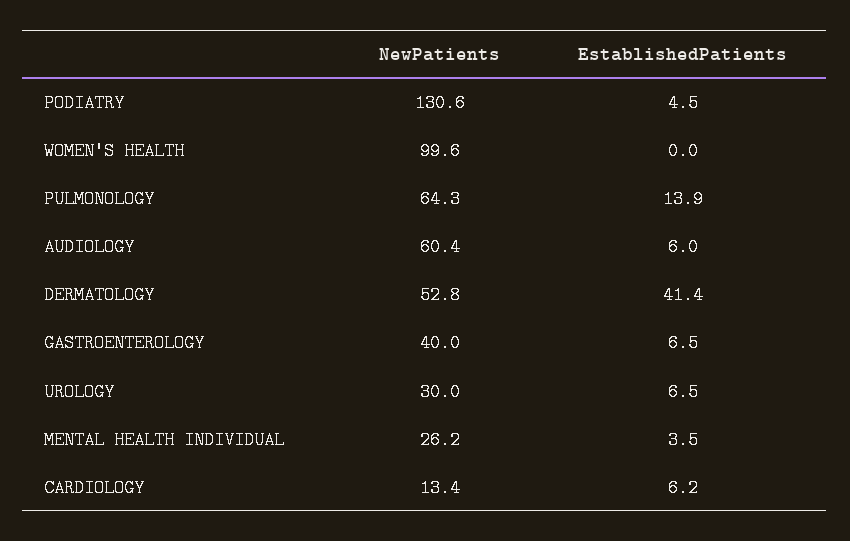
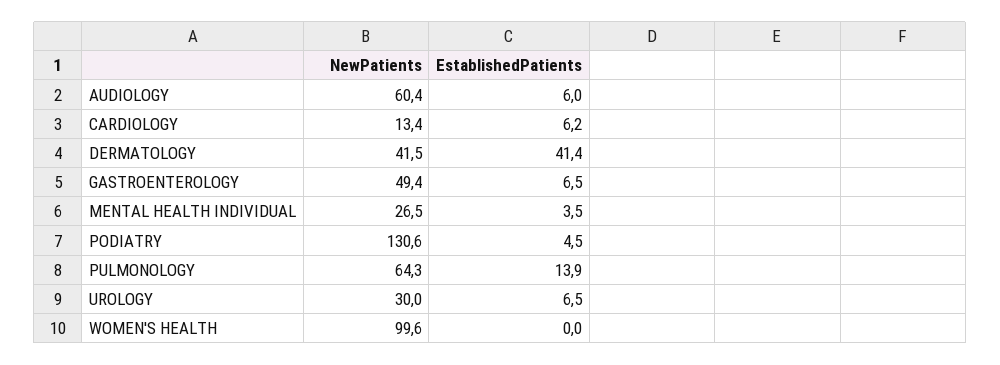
  {
    "NewPatients": {
      "PODIATRY": 130.6,
      "WOMEN'S HEALTH": 99.6,
      "PULMONOLOGY": 64.3,
      "AUDIOLOGY": 60.4,
-     "DERMATOLOGY": 52.8,
+     "DERMATOLOGY": 41.5,
-     "GASTROENTEROLOGY": 40,
+     "GASTROENTEROLOGY": 49.4,
      "UROLOGY": 30,
-     "MENTAL HEALTH INDIVIDUAL": 26.2,
+     "MENTAL HEALTH INDIVIDUAL": 26.5,
      "CARDIOLOGY": 13.4
    },
    "EstablishedPatients": {
      "PODIATRY": 4.5,
      "WOMEN'S HEALTH": 0,
      "PULMONOLOGY": 13.9,
      "AUDIOLOGY": 6,
      "DERMATOLOGY": 41.4,
      "GASTROENTEROLOGY": 6.5,
      "UROLOGY": 6.5,
      "MENTAL HEALTH INDIVIDUAL": 3.5,
      "CARDIOLOGY": 6.2
    }
  }

